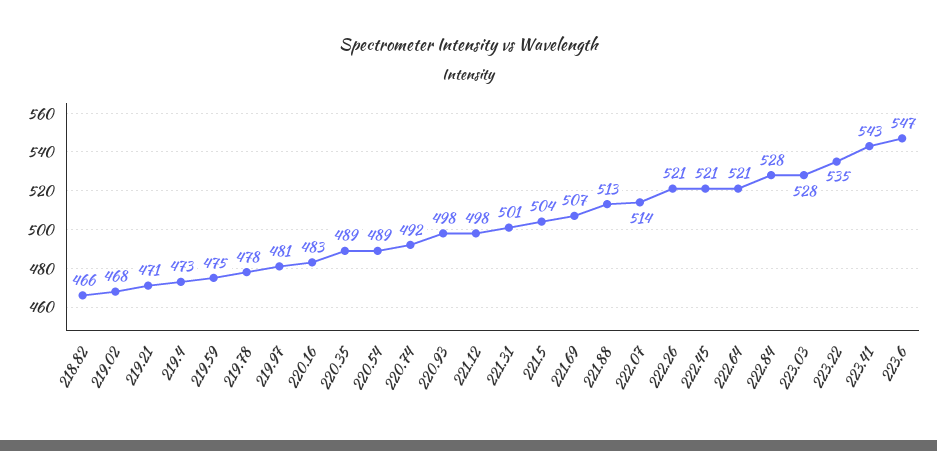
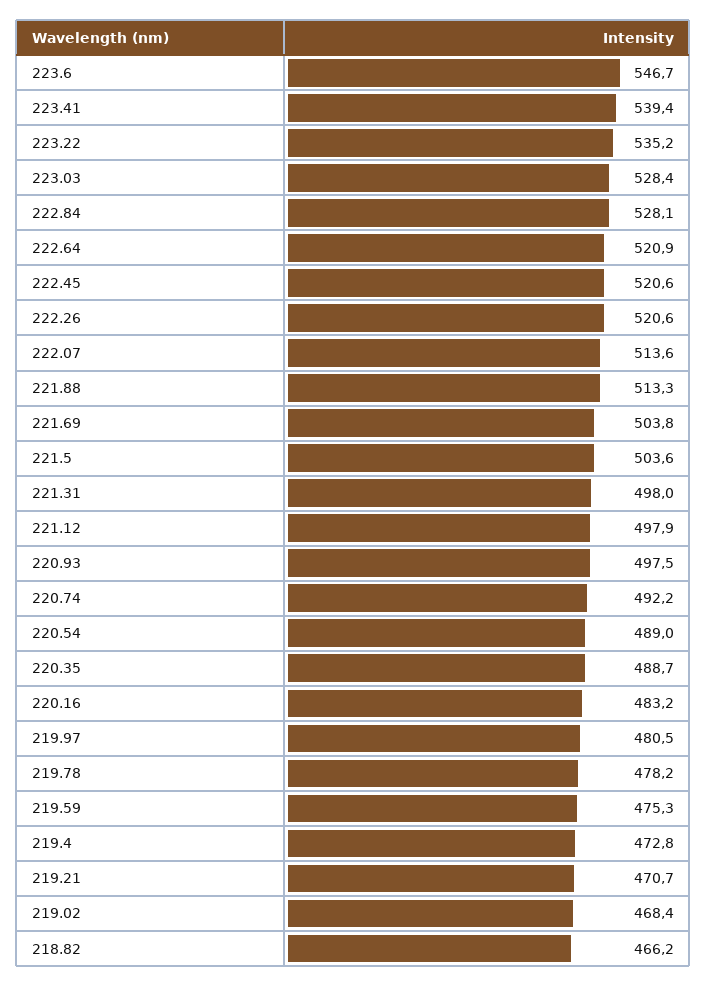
  {
    "218.82": 466.2,
    "219.02": 468.4,
    "219.21": 470.7,
    "219.4": 472.8,
    "219.59": 475.3,
    "219.78": 478.2,
    "219.97": 480.5,
    "220.16": 483.2,
    "220.35": 488.7,
    "220.54": 489,
    "220.74": 492.2,
    "220.93": 497.5,
    "221.12": 497.9,
-   "221.31": 501,
+   "221.31": 498,
    "221.5": 503.6,
-   "221.69": 507,
+   "221.69": 503.8,
    "221.88": 513.3,
    "222.07": 513.6,
    "222.26": 520.6,
    "222.45": 520.6,
    "222.64": 520.9,
    "222.84": 528.1,
    "223.03": 528.4,
    "223.22": 535.2,
-   "223.41": 543,
+   "223.41": 539.4,
    "223.6": 546.7
  }

